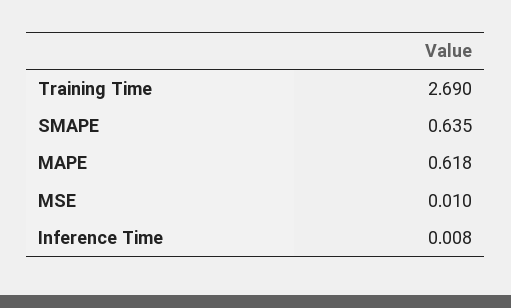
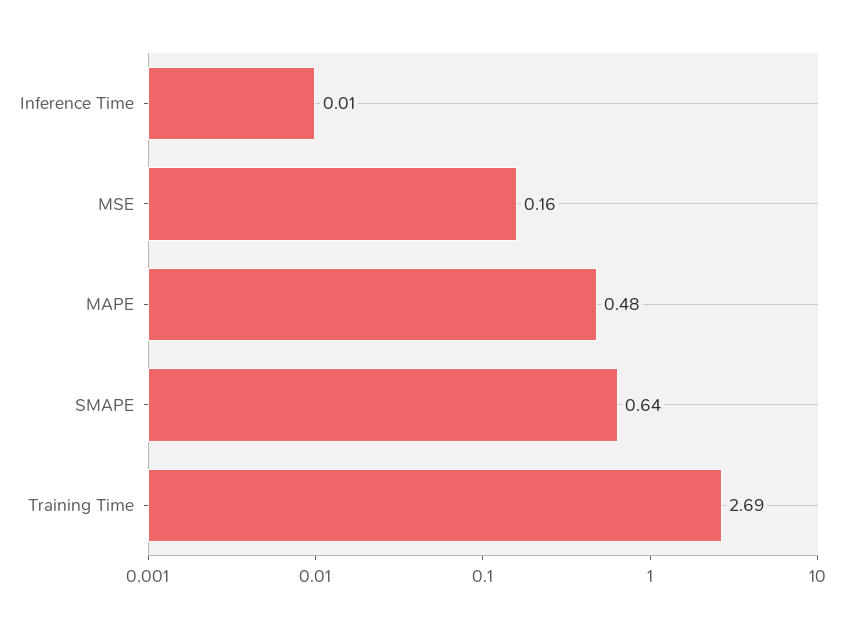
  {
    "Training Time": 2.69,
    "SMAPE": 0.635,
-   "MAPE": 0.618,
+   "MAPE": 0.48,
-   "MSE": 0.01,
+   "MSE": 0.16,
    "Inference Time": 0.008
  }

